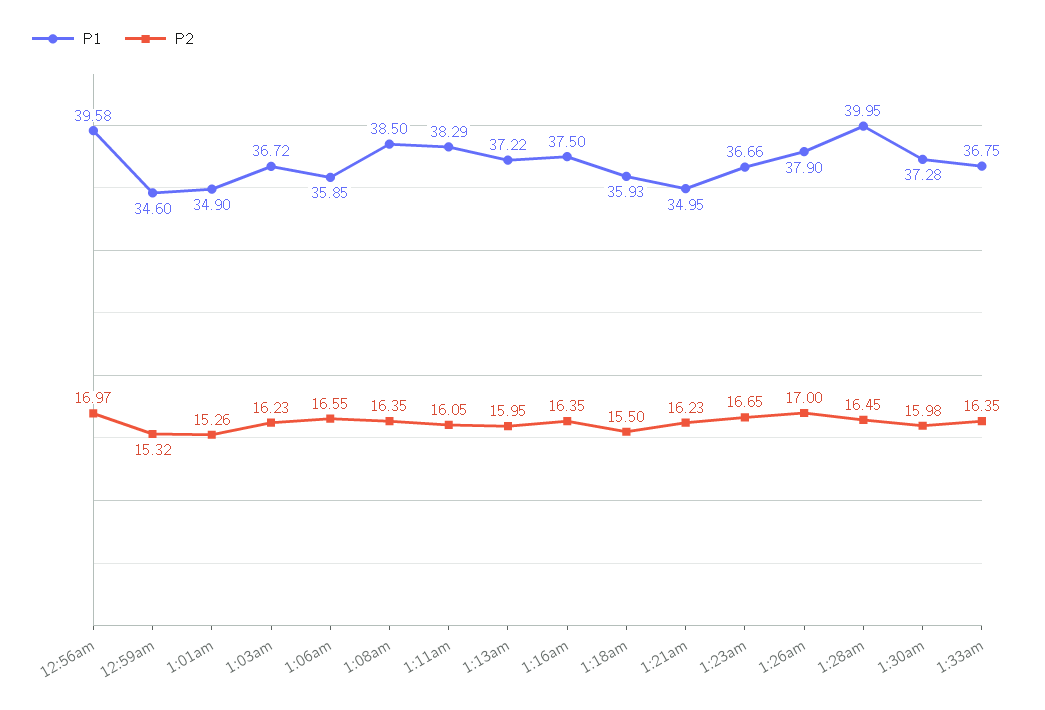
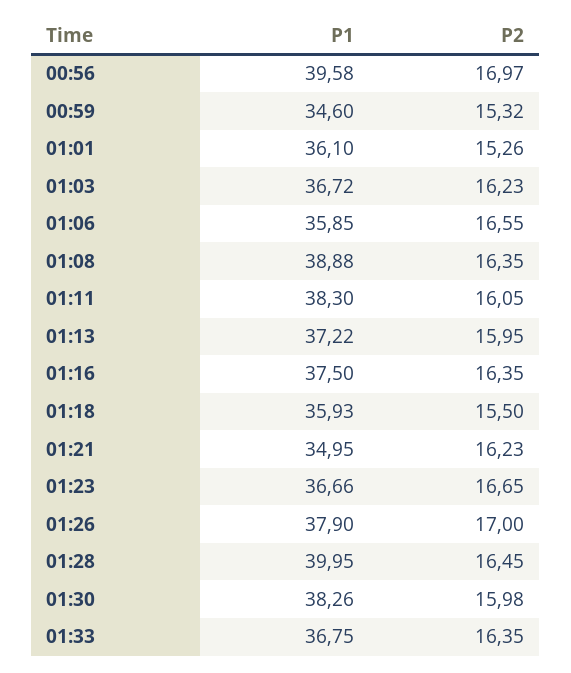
  {
    "P1": {
      "12:56am": 39.58,
      "12:59am": 34.6,
-     "1:01am": 34.9,
+     "1:01am": 36.1,
      "1:03am": 36.72,
      "1:06am": 35.85,
-     "1:08am": 38.5,
+     "1:08am": 38.88,
-     "1:11am": 38.29,
+     "1:11am": 38.3,
      "1:13am": 37.22,
      "1:16am": 37.5,
      "1:18am": 35.93,
      "1:21am": 34.95,
      "1:23am": 36.66,
      "1:26am": 37.9,
      "1:28am": 39.95,
-     "1:30am": 37.28,
+     "1:30am": 38.26,
      "1:33am": 36.75
    },
    "P2": {
      "12:56am": 16.97,
      "12:59am": 15.32,
      "1:01am": 15.26,
      "1:03am": 16.23,
      "1:06am": 16.55,
      "1:08am": 16.35,
      "1:11am": 16.05,
      "1:13am": 15.95,
      "1:16am": 16.35,
      "1:18am": 15.5,
      "1:21am": 16.23,
      "1:23am": 16.65,
      "1:26am": 17,
      "1:28am": 16.45,
      "1:30am": 15.98,
      "1:33am": 16.35
    }
  }

